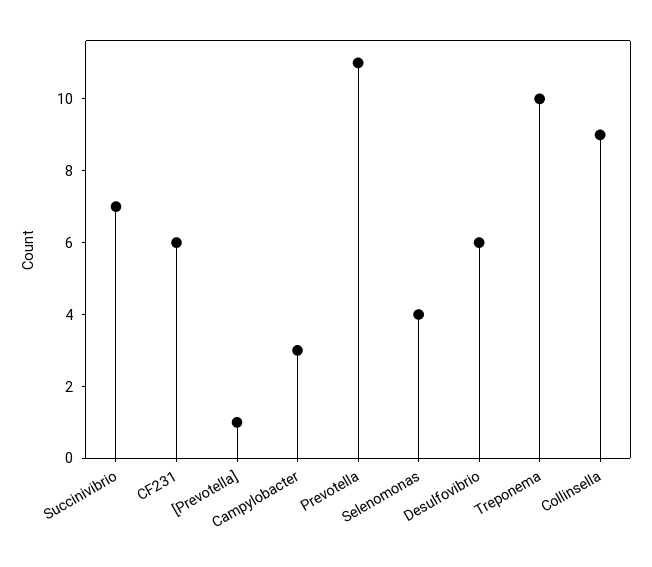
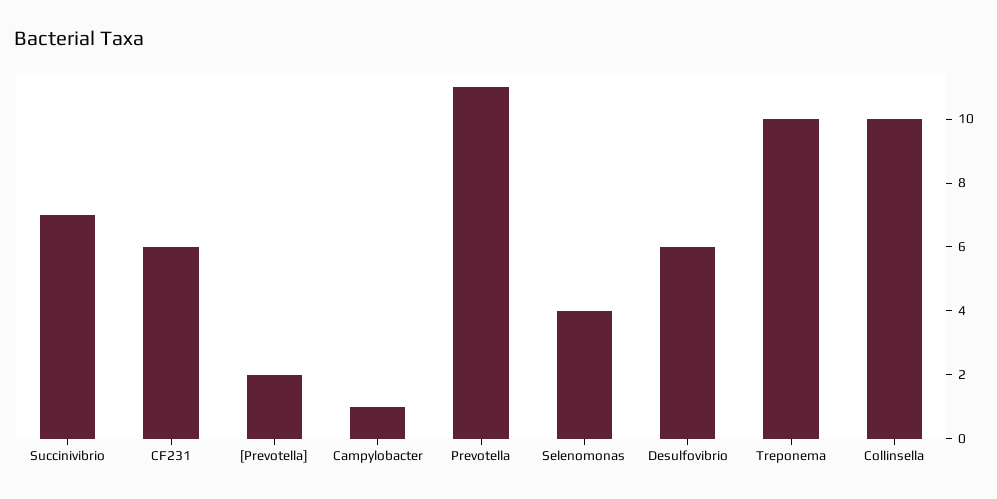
  {
    "Succinivibrio": 7,
    "CF231": 6,
-   "[Prevotella]": 1,
+   "[Prevotella]": 2,
-   "Campylobacter": 3,
+   "Campylobacter": 1,
    "Prevotella": 11,
    "Selenomonas": 4,
    "Desulfovibrio": 6,
    "Treponema": 10,
-   "Collinsella": 9
+   "Collinsella": 10
  }

